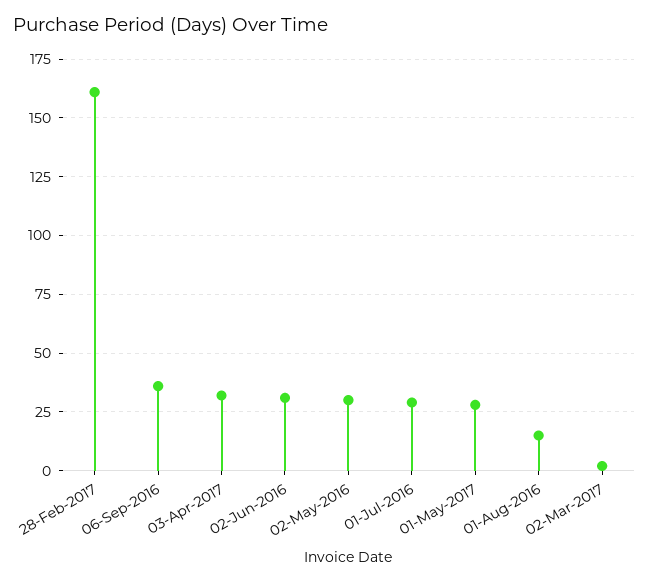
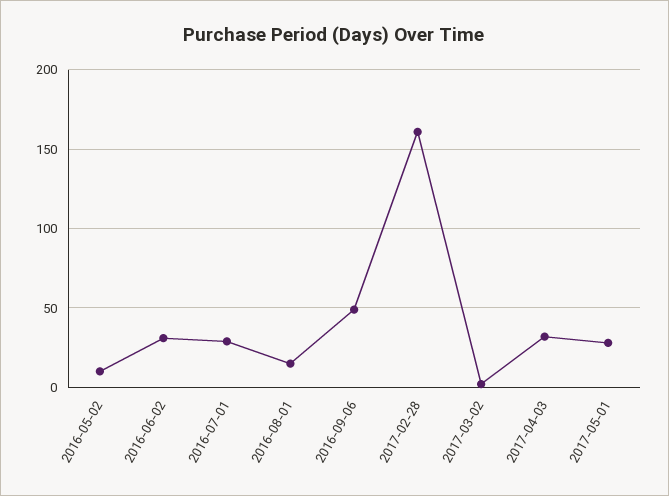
  {
    "28-Feb-2017": 160,
-   "06-Sep-2016": 35,
+   "06-Sep-2016": 50,
    "03-Apr-2017": 30,
    "02-Jun-2016": 30,
-   "02-May-2016": 30,
+   "02-May-2016": 10,
    "01-Jul-2016": 30,
    "01-May-2017": 30,
    "01-Aug-2016": 15,
    "02-Mar-2017": 0
  }

